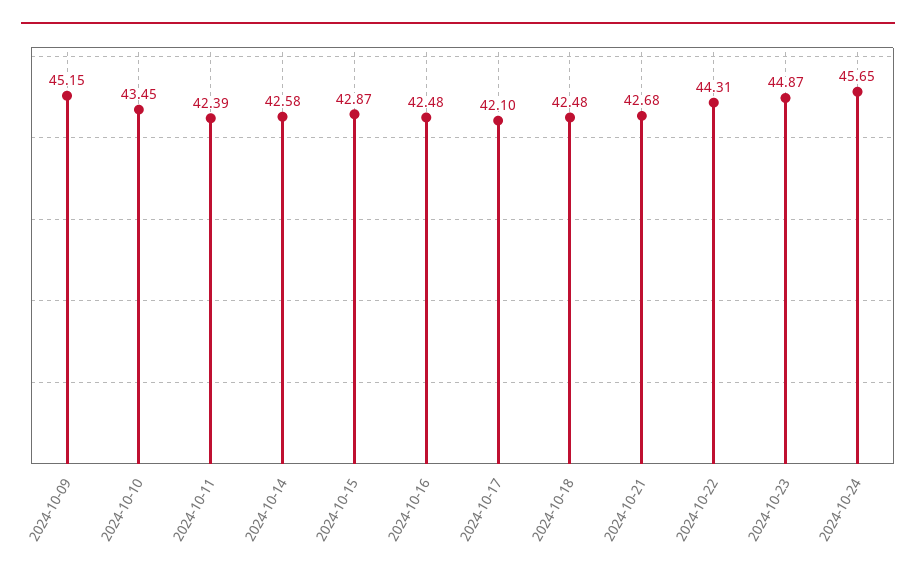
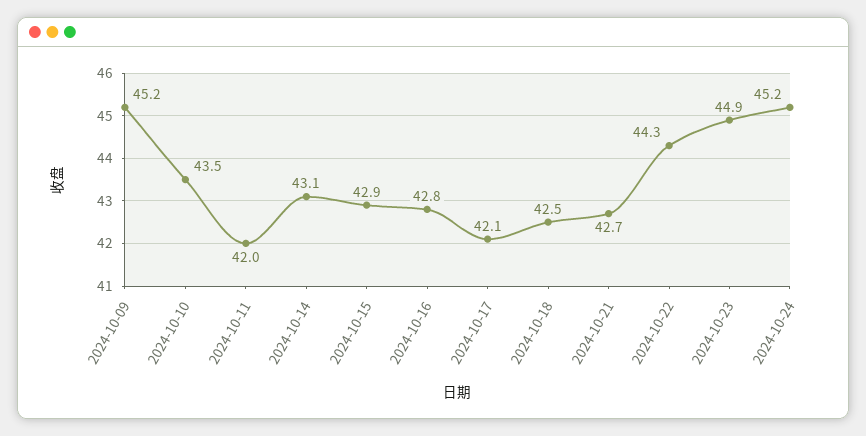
  {
    "2024-10-09": 45.15,
    "2024-10-10": 43.45,
-   "2024-10-11": 42.39,
+   "2024-10-11": 42,
-   "2024-10-14": 42.58,
+   "2024-10-14": 43.1,
    "2024-10-15": 42.87,
-   "2024-10-16": 42.48,
+   "2024-10-16": 42.8,
    "2024-10-17": 42.1,
    "2024-10-18": 42.48,
    "2024-10-21": 42.68,
    "2024-10-22": 44.31,
    "2024-10-23": 44.87,
-   "2024-10-24": 45.65
+   "2024-10-24": 45.2
  }

